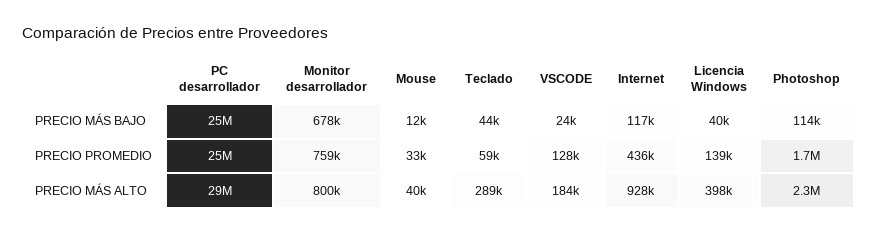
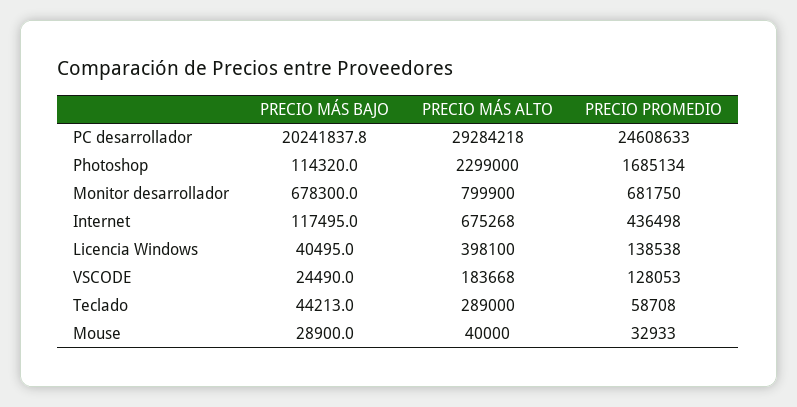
  {
    "PC desarrollador": {
-     "PRECIO MÁS BAJO": 25000000,
+     "PRECIO MÁS BAJO": 20241837.8,
      "PRECIO PROMEDIO": 24608633,
      "PRECIO MÁS ALTO": 29284218
    },
    "Monitor desarrollador": {
      "PRECIO MÁS BAJO": 678300,
-     "PRECIO PROMEDIO": 759000,
+     "PRECIO PROMEDIO": 681750,
      "PRECIO MÁS ALTO": 799900
    },
    "Mouse": {
-     "PRECIO MÁS BAJO": 12000,
+     "PRECIO MÁS BAJO": 28900,
      "PRECIO PROMEDIO": 32933,
      "PRECIO MÁS ALTO": 40000
    },
    "Teclado": {
      "PRECIO MÁS BAJO": 44213,
      "PRECIO PROMEDIO": 58708,
      "PRECIO MÁS ALTO": 289000
    },
    "VSCODE": {
      "PRECIO MÁS BAJO": 24490,
      "PRECIO PROMEDIO": 128053,
      "PRECIO MÁS ALTO": 183668
    },
    "Internet": {
      "PRECIO MÁS BAJO": 117495,
      "PRECIO PROMEDIO": 436498,
-     "PRECIO MÁS ALTO": 928000
+     "PRECIO MÁS ALTO": 675268
    },
    "Licencia Windows": {
      "PRECIO MÁS BAJO": 40495,
      "PRECIO PROMEDIO": 138538,
      "PRECIO MÁS ALTO": 398100
    },
    "Photoshop": {
      "PRECIO MÁS BAJO": 114320,
      "PRECIO PROMEDIO": 1685134,
      "PRECIO MÁS ALTO": 2299000
    }
  }

